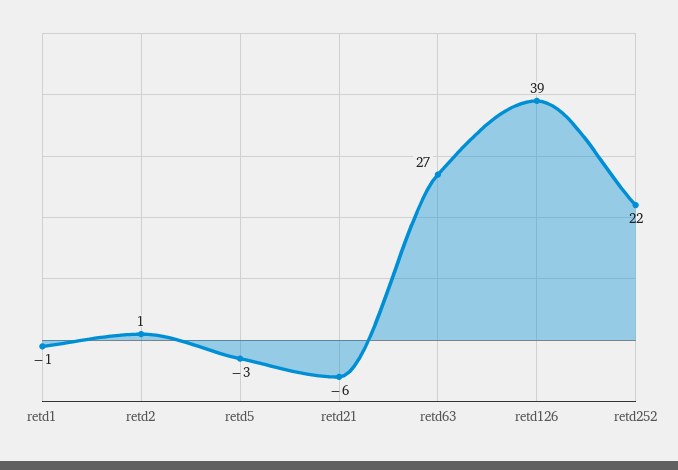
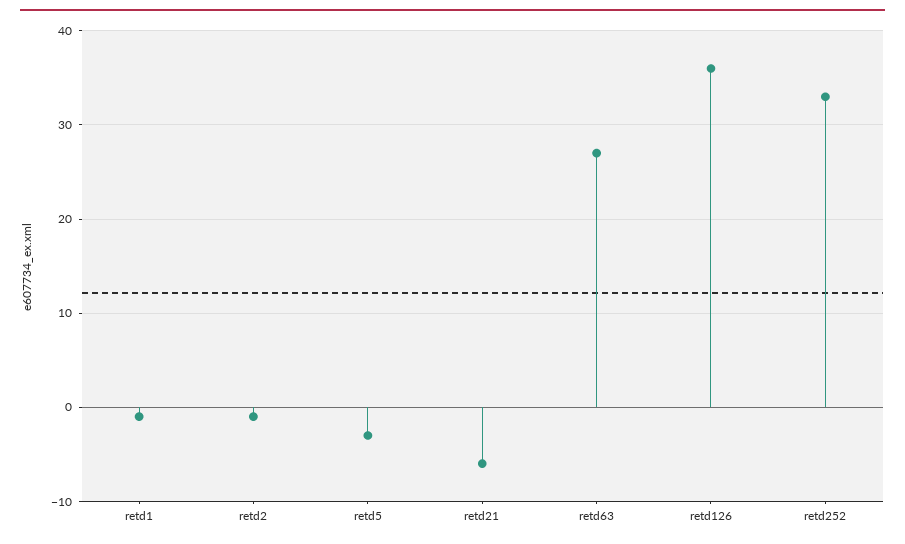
  {
    "retd1": -1,
-   "retd2": 1,
+   "retd2": -1,
    "retd5": -3,
    "retd21": -6,
    "retd63": 27,
-   "retd126": 39,
+   "retd126": 36,
-   "retd252": 22
+   "retd252": 33
  }

